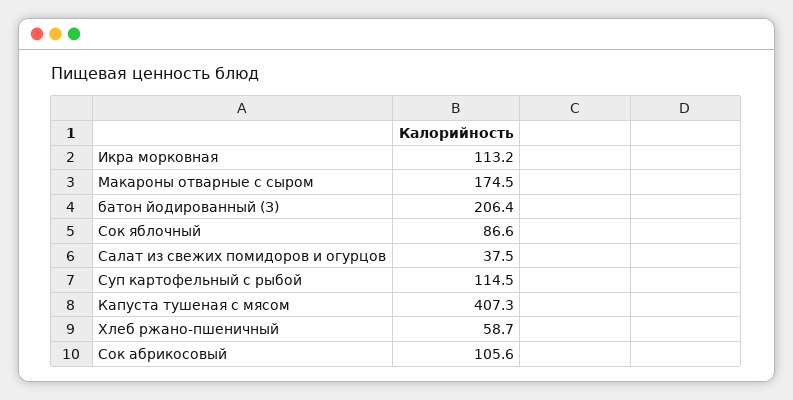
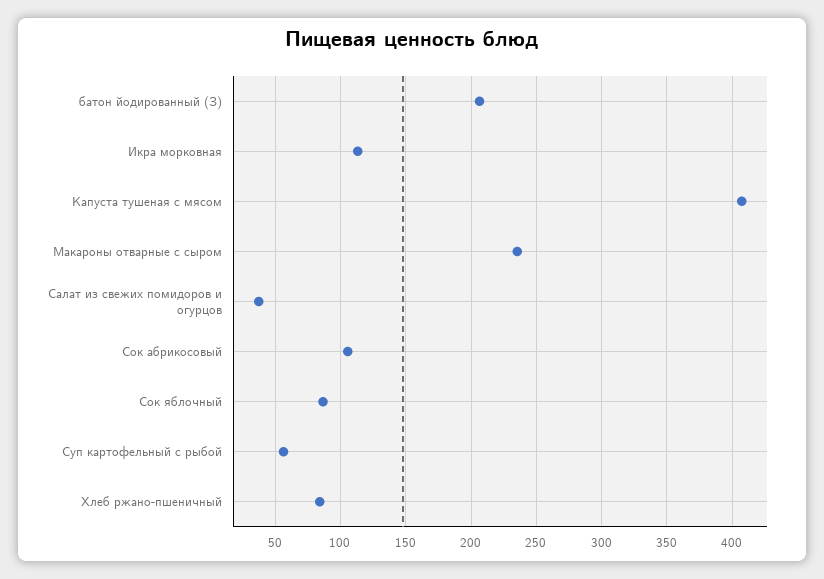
  {
    "Икра морковная": 113.2,
-   "Макароны отварные с сыром": 174.5,
+   "Макароны отварные с сыром": 235,
    "батон йодированный (З)": 206.4,
    "Сок яблочный": 86.6,
    "Салат из свежих помидоров и огурцов": 37.5,
-   "Суп картофельный с рыбой": 114.5,
+   "Суп картофельный с рыбой": 55,
    "Капуста тушеная с мясом": 407.3,
-   "Хлеб ржано-пшеничный": 58.7,
+   "Хлеб ржано-пшеничный": 85,
    "Сок абрикосовый": 105.6
  }

